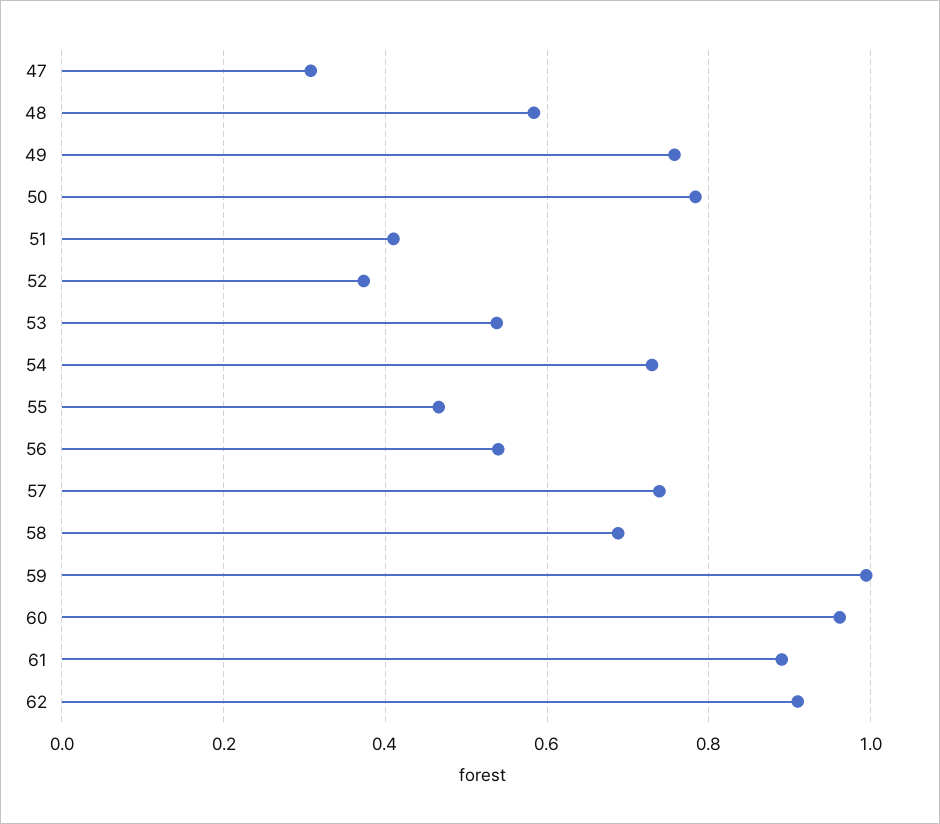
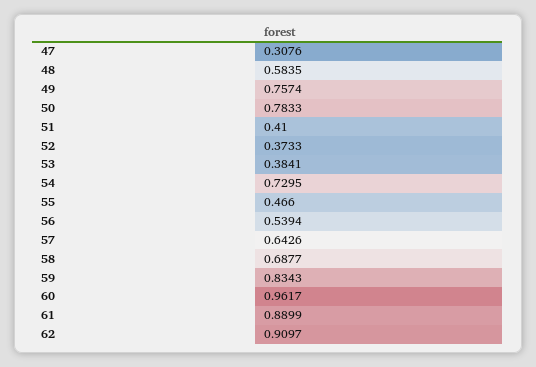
  {
    "47": 0.3076,
    "48": 0.5835,
    "49": 0.7574,
    "50": 0.7833,
    "51": 0.41,
    "52": 0.3733,
-   "53": 0.54,
+   "53": 0.3841,
    "54": 0.7295,
    "55": 0.466,
    "56": 0.5394,
-   "57": 0.74,
+   "57": 0.6426,
    "58": 0.6877,
-   "59": 1,
+   "59": 0.8343,
    "60": 0.9617,
    "61": 0.8899,
    "62": 0.9097
  }

